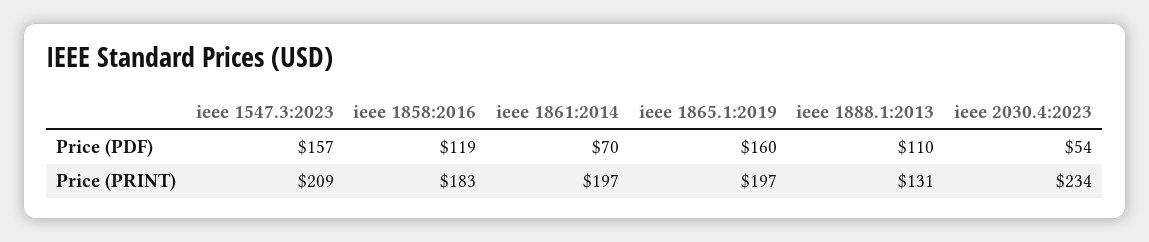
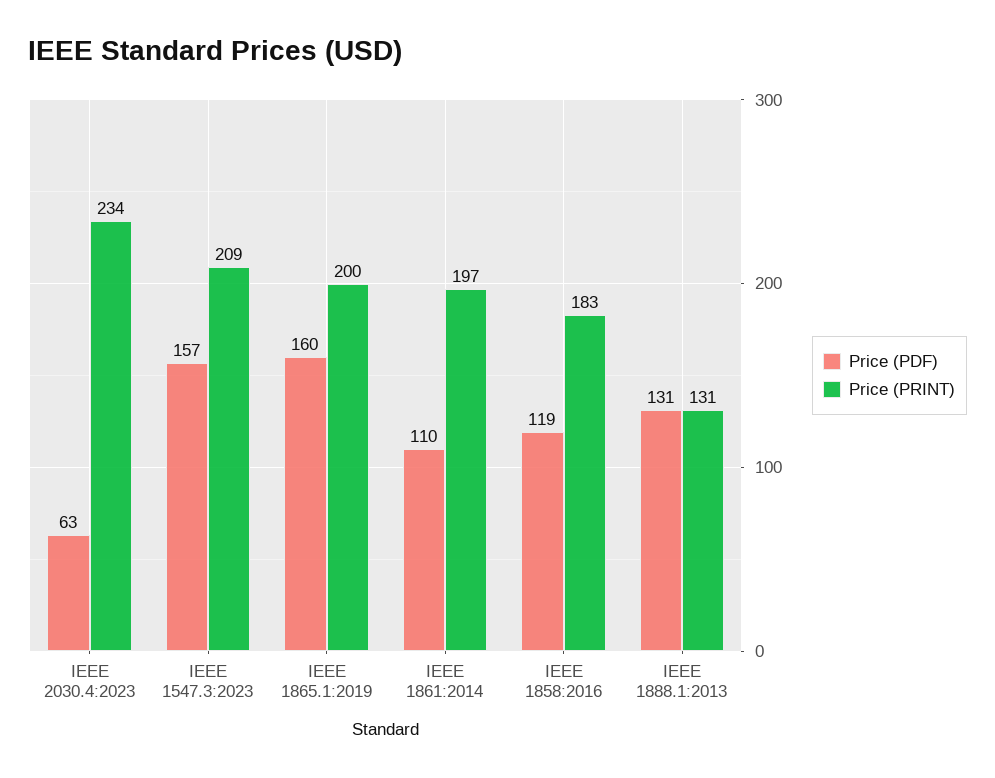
  {
    "Price (PDF)": {
      "ieee 1547.3:2023": 157,
      "ieee 1858:2016": 119,
-     "ieee 1861:2014": 70,
+     "ieee 1861:2014": 110,
      "ieee 1865.1:2019": 160,
-     "ieee 1888.1:2013": 110,
+     "ieee 1888.1:2013": 131,
-     "ieee 2030.4:2023": 54
+     "ieee 2030.4:2023": 63
    },
    "Price (PRINT)": {
      "ieee 1547.3:2023": 209,
      "ieee 1858:2016": 183,
      "ieee 1861:2014": 197,
-     "ieee 1865.1:2019": 197,
+     "ieee 1865.1:2019": 200,
      "ieee 1888.1:2013": 131,
      "ieee 2030.4:2023": 234
    }
  }

